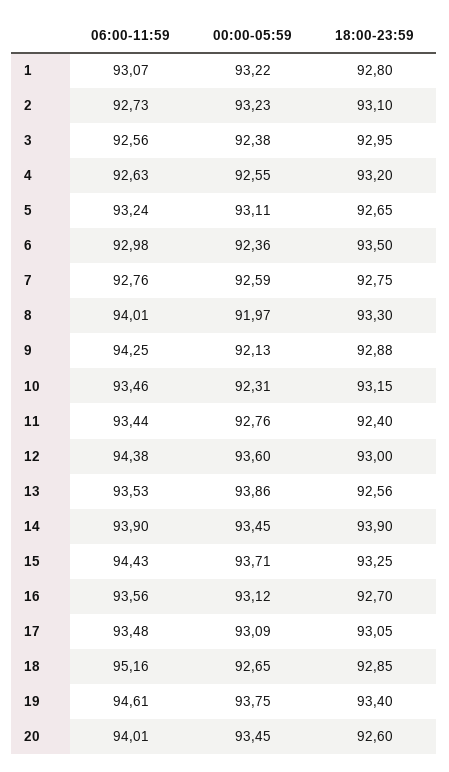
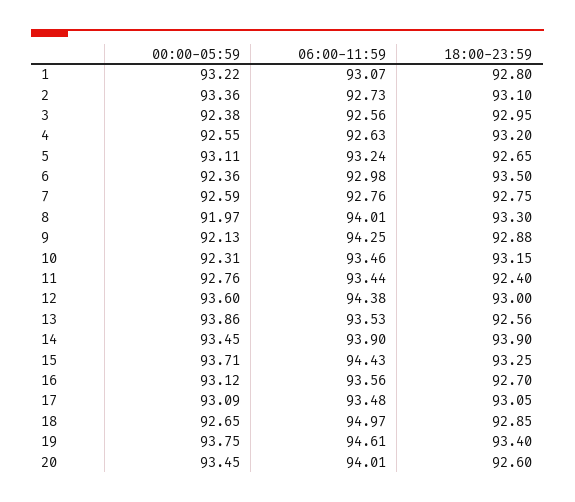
  {
    "06:00-11:59": {
      "1": 93.07,
      "2": 92.73,
      "3": 92.56,
      "4": 92.63,
      "5": 93.24,
      "6": 92.98,
      "7": 92.76,
      "8": 94.01,
      "9": 94.25,
      "10": 93.46,
      "11": 93.44,
      "12": 94.38,
      "13": 93.53,
      "14": 93.9,
      "15": 94.43,
      "16": 93.56,
      "17": 93.48,
-     "18": 95.16,
+     "18": 94.97,
      "19": 94.61,
      "20": 94.01
    },
    "00:00-05:59": {
      "1": 93.22,
-     "2": 93.23,
+     "2": 93.36,
      "3": 92.38,
      "4": 92.55,
      "5": 93.11,
      "6": 92.36,
      "7": 92.59,
      "8": 91.97,
      "9": 92.13,
      "10": 92.31,
      "11": 92.76,
      "12": 93.6,
      "13": 93.86,
      "14": 93.45,
      "15": 93.71,
      "16": 93.12,
      "17": 93.09,
      "18": 92.65,
      "19": 93.75,
      "20": 93.45
    },
    "18:00-23:59": {
      "1": 92.8,
      "2": 93.1,
      "3": 92.95,
      "4": 93.2,
      "5": 92.65,
      "6": 93.5,
      "7": 92.75,
      "8": 93.3,
      "9": 92.88,
      "10": 93.15,
      "11": 92.4,
      "12": 93,
      "13": 92.56,
      "14": 93.9,
      "15": 93.25,
      "16": 92.7,
      "17": 93.05,
      "18": 92.85,
      "19": 93.4,
      "20": 92.6
    }
  }

